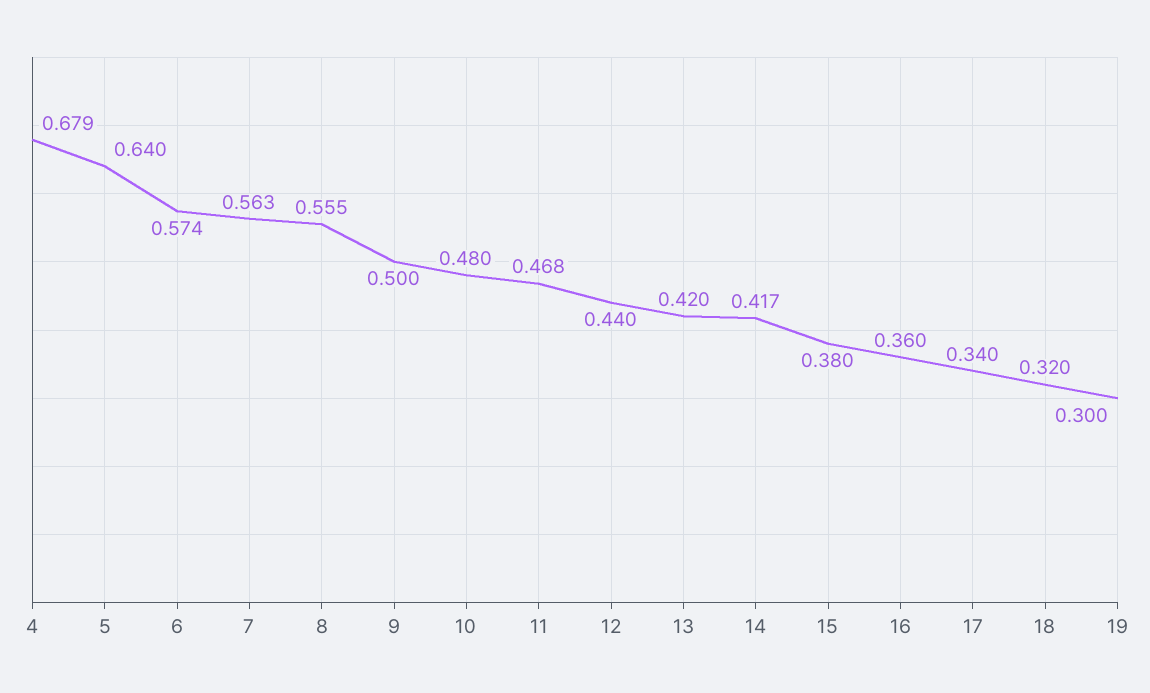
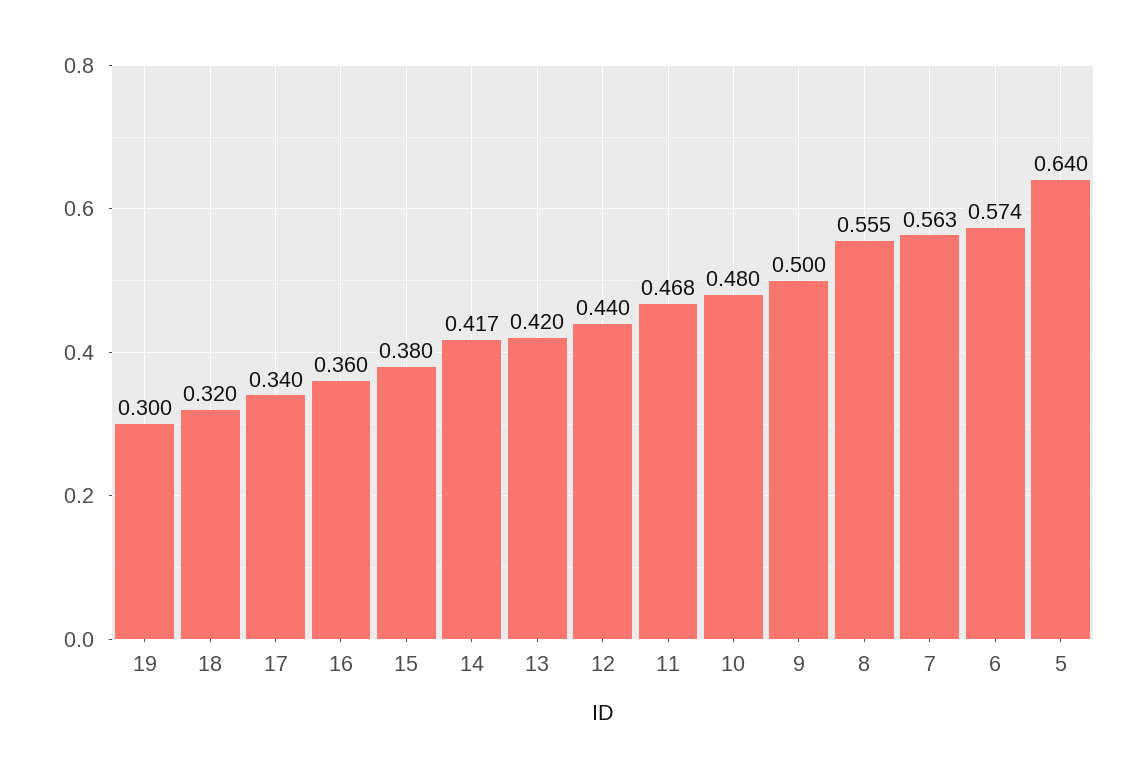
  {
-   "4": 0.679,
    "5": 0.64,
    "6": 0.574,
    "7": 0.563,
    "8": 0.555,
    "9": 0.5,
    "10": 0.48,
    "11": 0.468,
    "12": 0.44,
    "13": 0.42,
    "14": 0.417,
    "15": 0.38,
    "16": 0.36,
    "17": 0.34,
    "18": 0.32,
    "19": 0.3
  }

